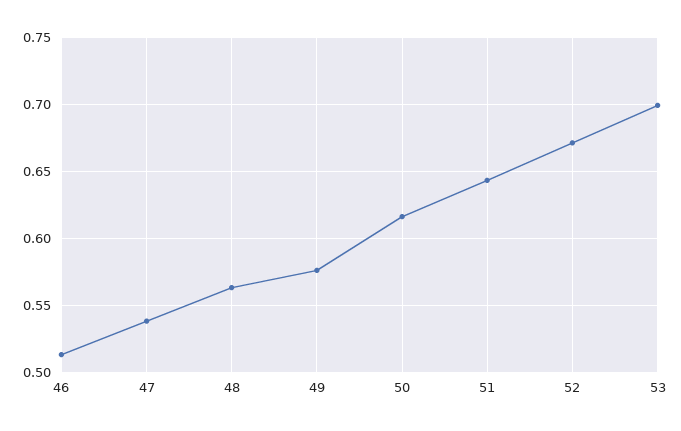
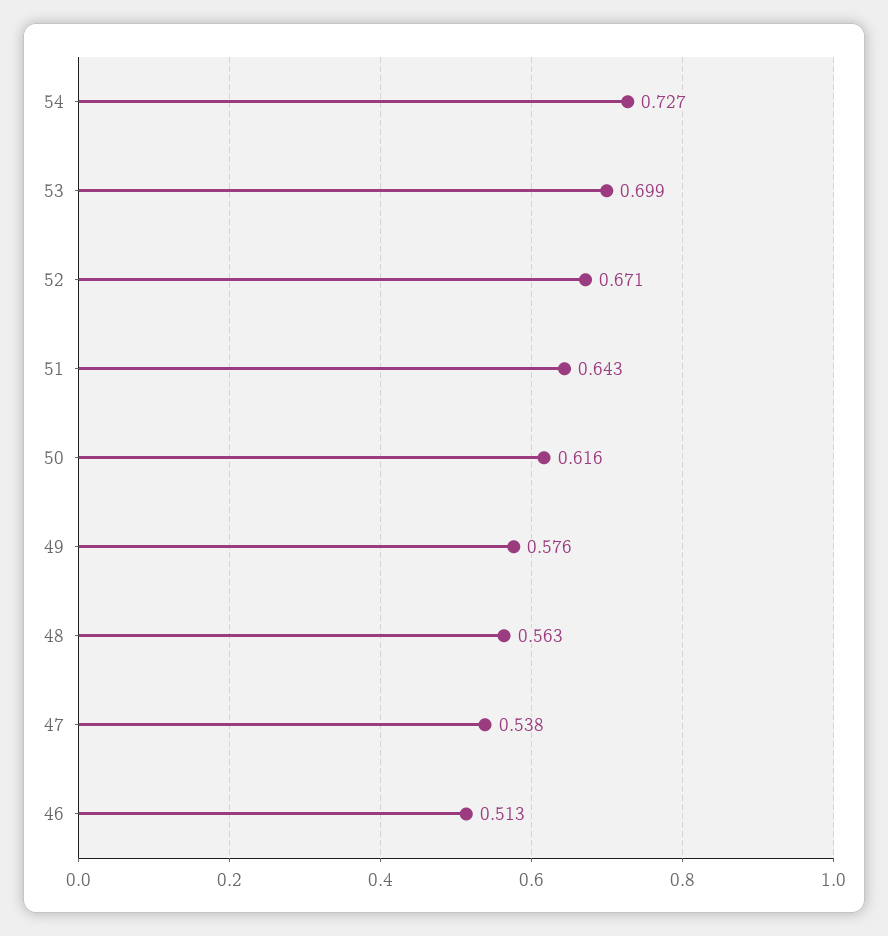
  {
    "46": 0.513,
    "47": 0.538,
    "48": 0.563,
    "49": 0.576,
    "50": 0.616,
    "51": 0.643,
    "52": 0.671,
-   "53": 0.699
+   "53": 0.699,
+   "54": 0.727
  }

